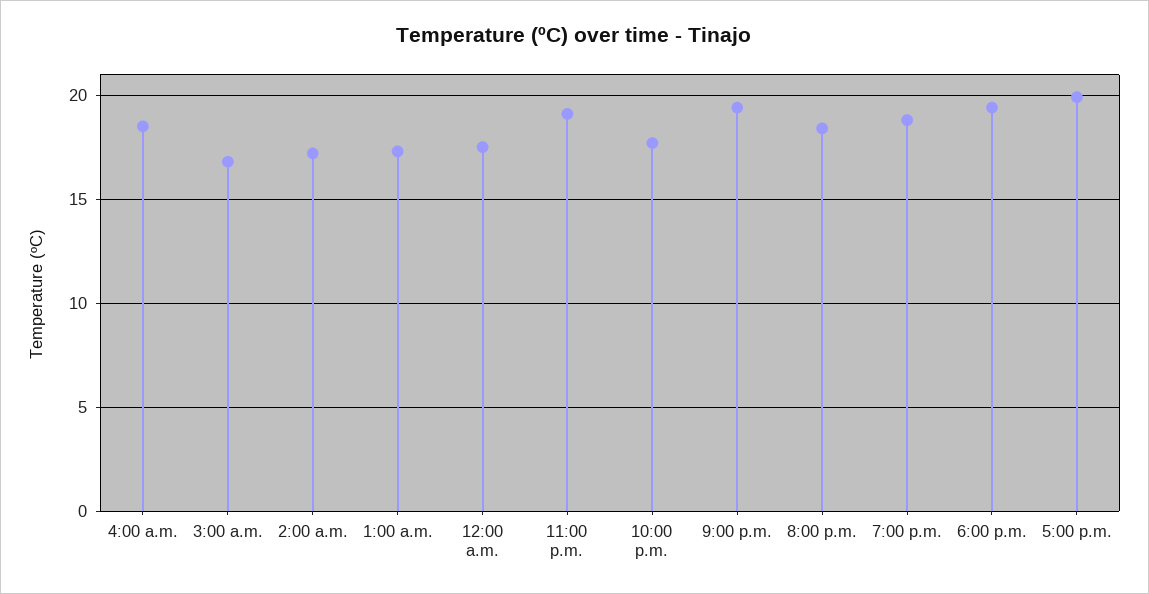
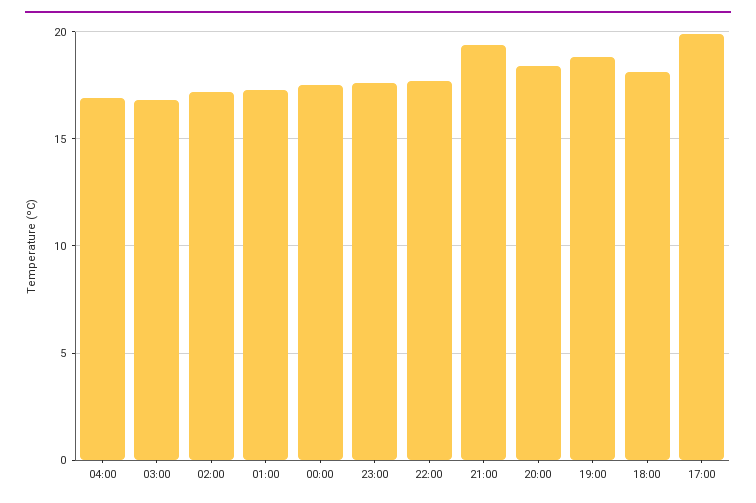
  {
-   "4:00 a.m.": 18.5,
+   "4:00 a.m.": 17,
    "3:00 a.m.": 17,
    "2:00 a.m.": 17,
    "1:00 a.m.": 17.5,
    "12:00 a.m.": 17.5,
-   "11:00 p.m.": 19,
+   "11:00 p.m.": 17.5,
    "10:00 p.m.": 17.5,
    "9:00 p.m.": 19.5,
    "8:00 p.m.": 18.5,
    "7:00 p.m.": 19,
-   "6:00 p.m.": 19.5,
+   "6:00 p.m.": 18,
    "5:00 p.m.": 20
  }

